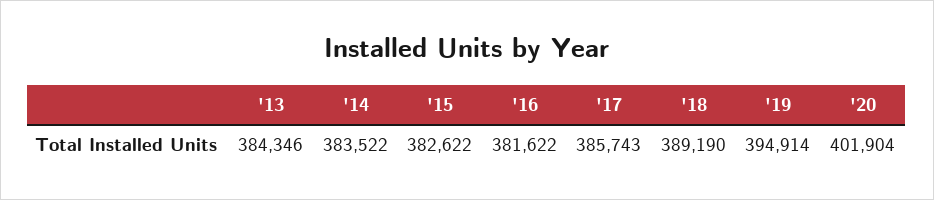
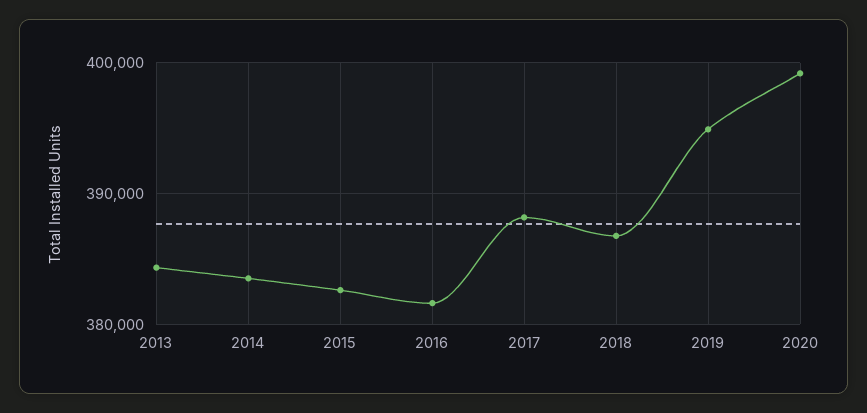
  {
    "'13": 384346,
    "'14": 383522,
    "'15": 382622,
    "'16": 381622,
-   "'17": 385743,
+   "'17": 388000,
-   "'18": 389190,
+   "'18": 387000,
    "'19": 394914,
-   "'20": 401904
+   "'20": 399000
  }

